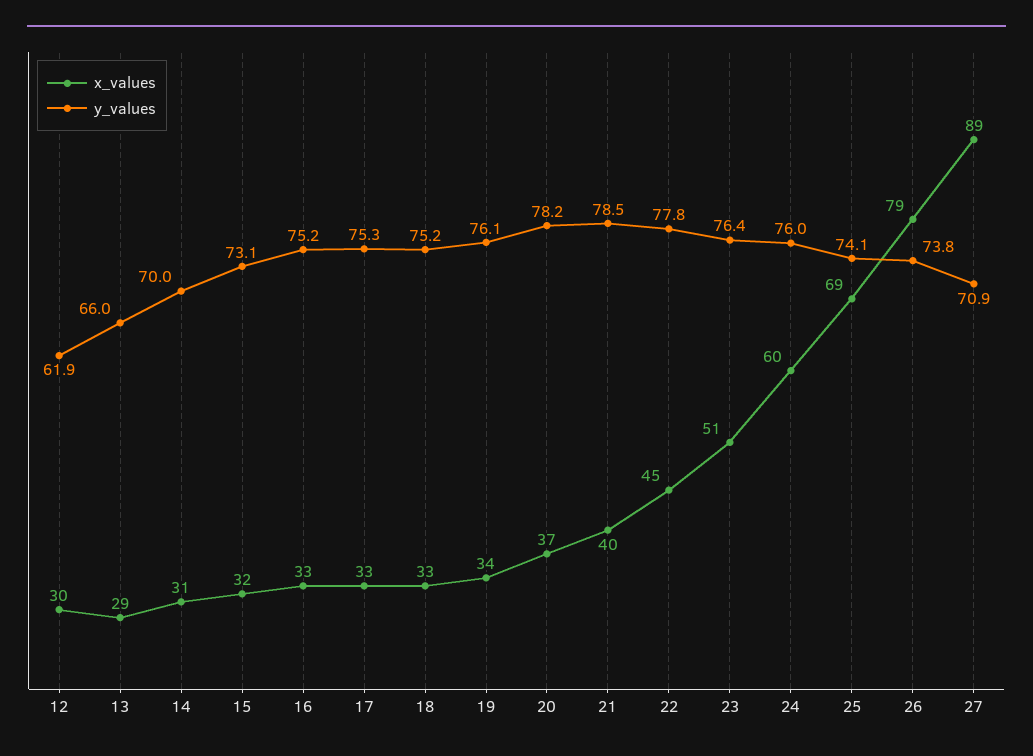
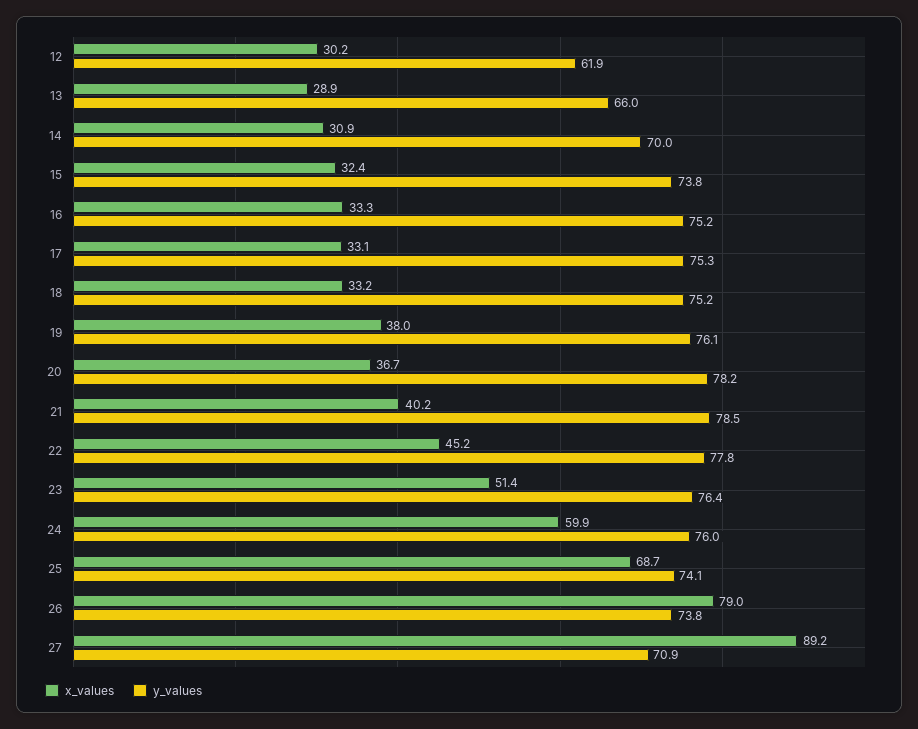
  {
    "x_values": {
      "12": 30.2,
      "13": 28.9,
      "14": 30.9,
      "15": 32.4,
      "16": 33.3,
      "17": 33.1,
      "18": 33.2,
-     "19": 34,
+     "19": 38,
      "20": 36.7,
      "21": 40.2,
      "22": 45.2,
      "23": 51.4,
      "24": 59.9,
      "25": 68.7,
      "26": 79,
      "27": 89.2
    },
    "y_values": {
      "12": 61.9,
      "13": 66,
      "14": 70,
-     "15": 73.1,
+     "15": 73.8,
      "16": 75.2,
      "17": 75.3,
      "18": 75.2,
      "19": 76.1,
      "20": 78.2,
      "21": 78.5,
      "22": 77.8,
      "23": 76.4,
      "24": 76,
      "25": 74.1,
      "26": 73.8,
      "27": 70.9
    }
  }

